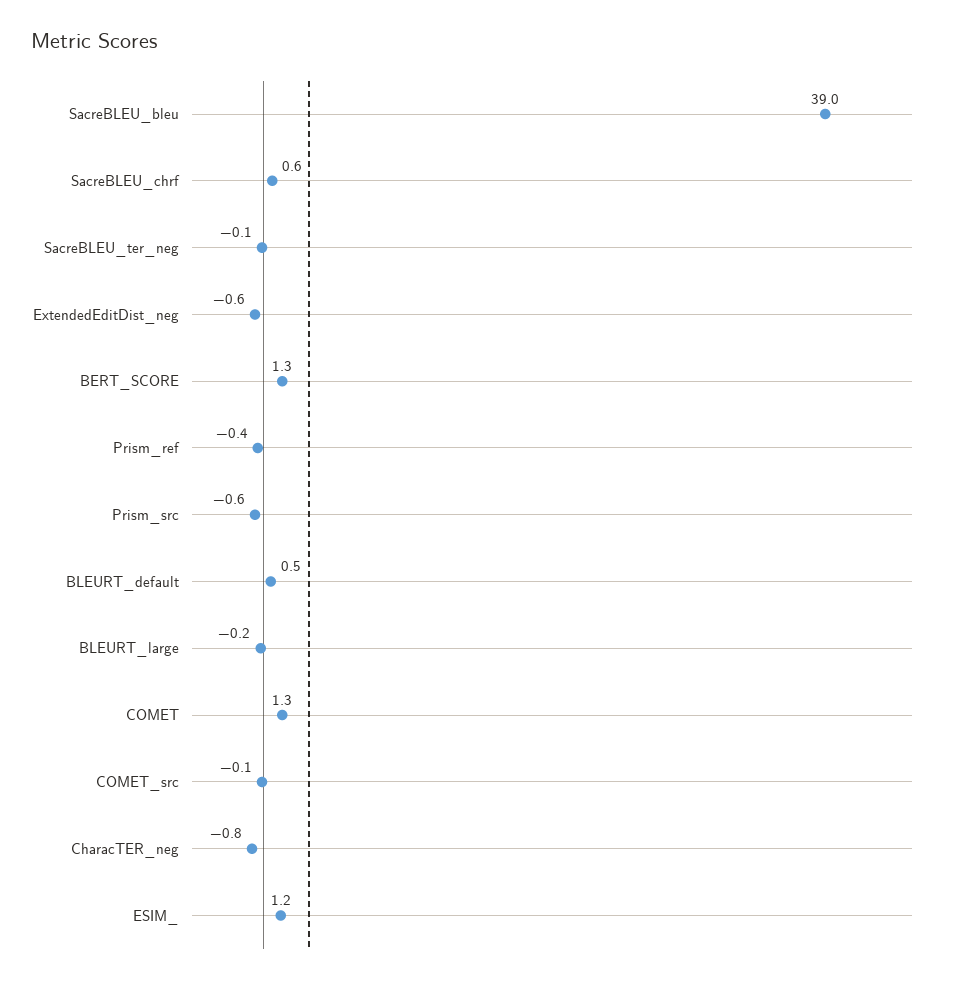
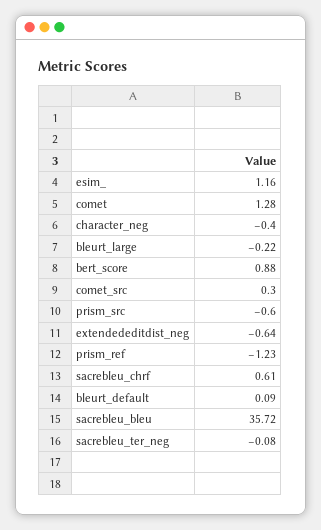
  {
-   "SacreBLEU_bleu": 39,
+   "SacreBLEU_bleu": 35.72,
    "SacreBLEU_chrf": 0.61,
    "SacreBLEU_ter_neg": -0.08,
    "ExtendedEditDist_neg": -0.64,
-   "BERT_SCORE": 1.3,
+   "BERT_SCORE": 0.88,
-   "Prism_ref": -0.4,
+   "Prism_ref": -1.23,
    "Prism_src": -0.6,
-   "BLEURT_default": 0.5,
+   "BLEURT_default": 0.09,
    "BLEURT_large": -0.22,
    "COMET": 1.28,
-   "COMET_src": -0.1,
+   "COMET_src": 0.3,
-   "CharacTER_neg": -0.8,
+   "CharacTER_neg": -0.4,
    "ESIM_": 1.16
  }

